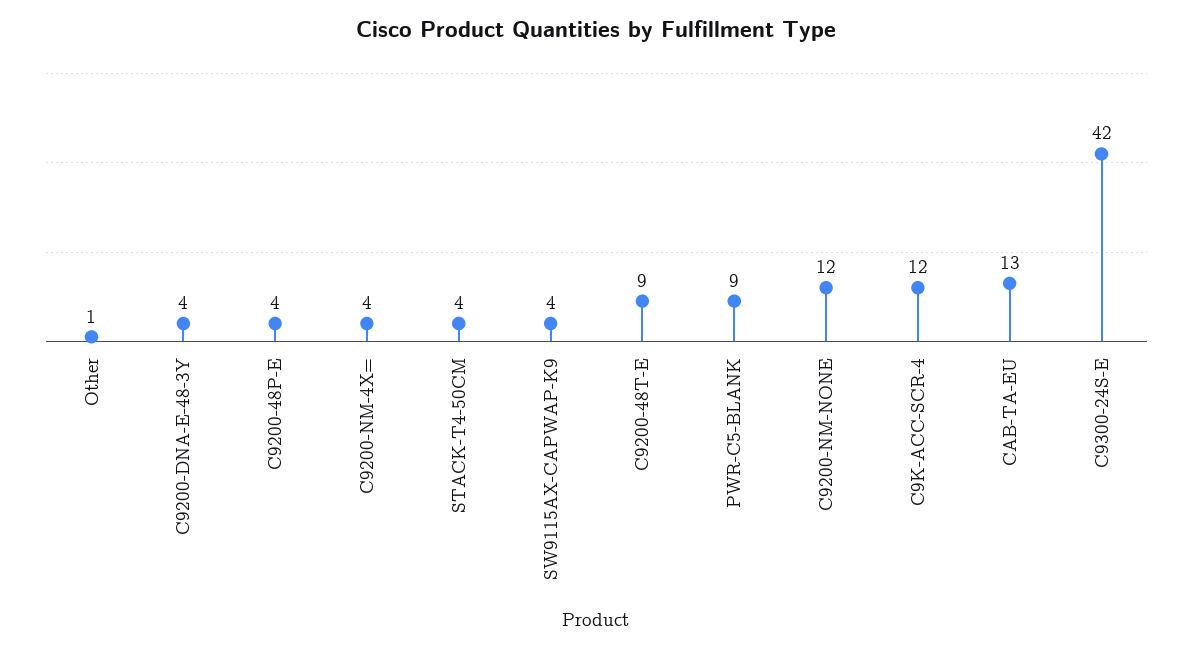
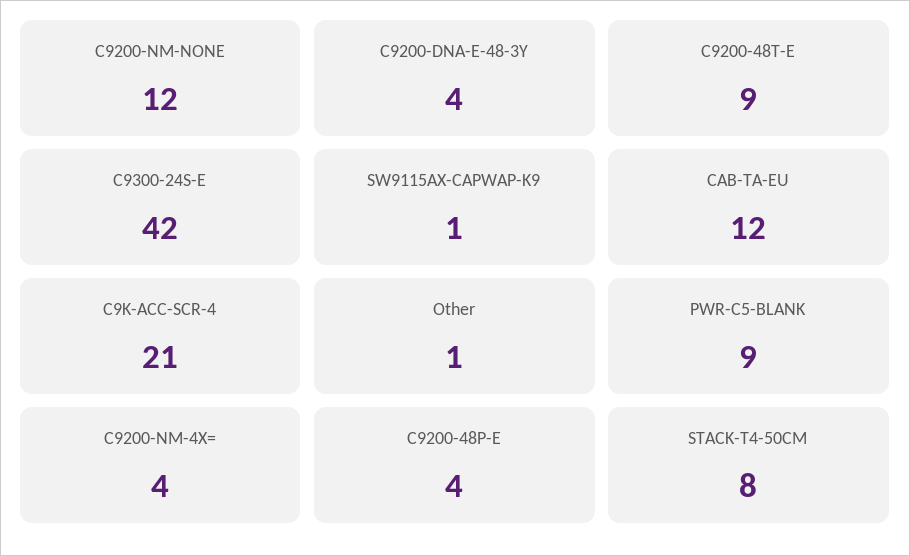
  {
    "Other": 1,
    "C9200-DNA-E-48-3Y": 4,
    "C9200-48P-E": 4,
    "C9200-NM-4X=": 4,
-   "STACK-T4-50CM": 4,
+   "STACK-T4-50CM": 8,
-   "SW9115AX-CAPWAP-K9": 4,
+   "SW9115AX-CAPWAP-K9": 1,
    "C9200-48T-E": 9,
    "PWR-C5-BLANK": 9,
    "C9200-NM-NONE": 12,
-   "C9K-ACC-SCR-4": 12,
+   "C9K-ACC-SCR-4": 21,
-   "CAB-TA-EU": 13,
+   "CAB-TA-EU": 12,
    "C9300-24S-E": 42
  }

